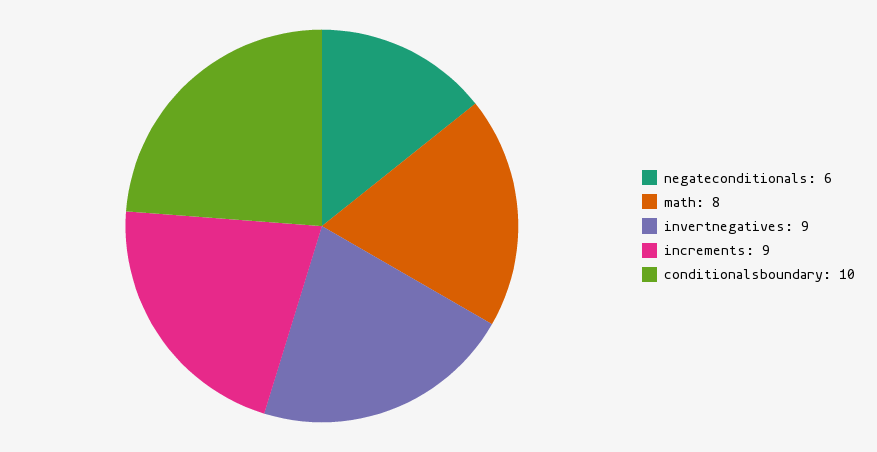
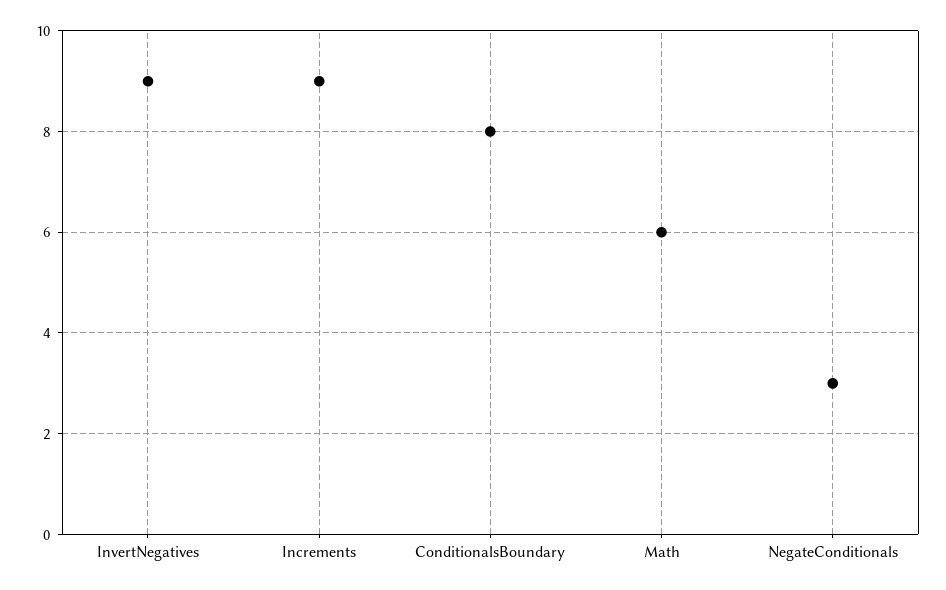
  {
-   "negateconditionals": 6,
+   "negateconditionals": 3,
-   "math": 8,
+   "math": 6,
    "invertnegatives": 9,
    "increments": 9,
-   "conditionalsboundary": 10
+   "conditionalsboundary": 8
  }

